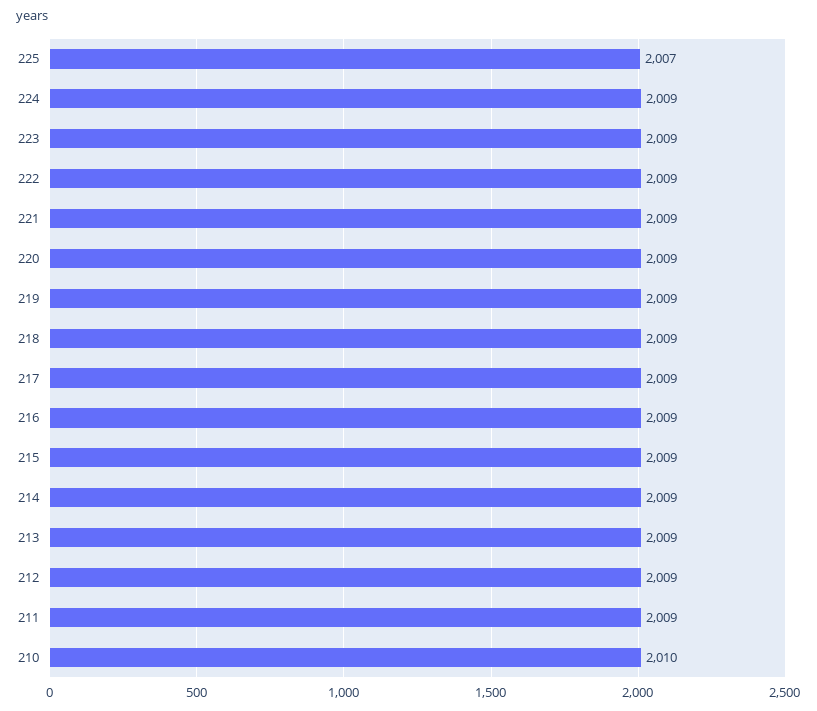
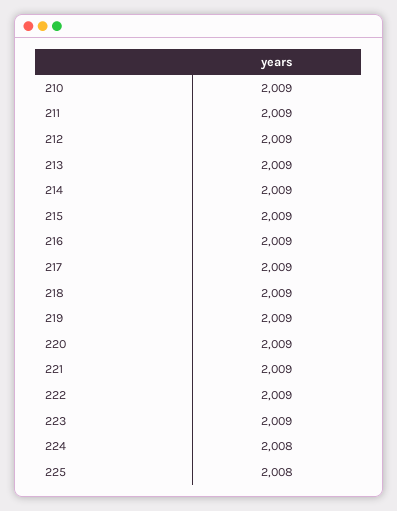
  {
-   "225": 2007,
+   "225": 2008,
-   "224": 2009,
+   "224": 2008,
    "223": 2009,
    "222": 2009,
    "221": 2009,
    "220": 2009,
    "219": 2009,
    "218": 2009,
    "217": 2009,
    "216": 2009,
    "215": 2009,
    "214": 2009,
    "213": 2009,
    "212": 2009,
    "211": 2009,
-   "210": 2010
+   "210": 2009
  }

